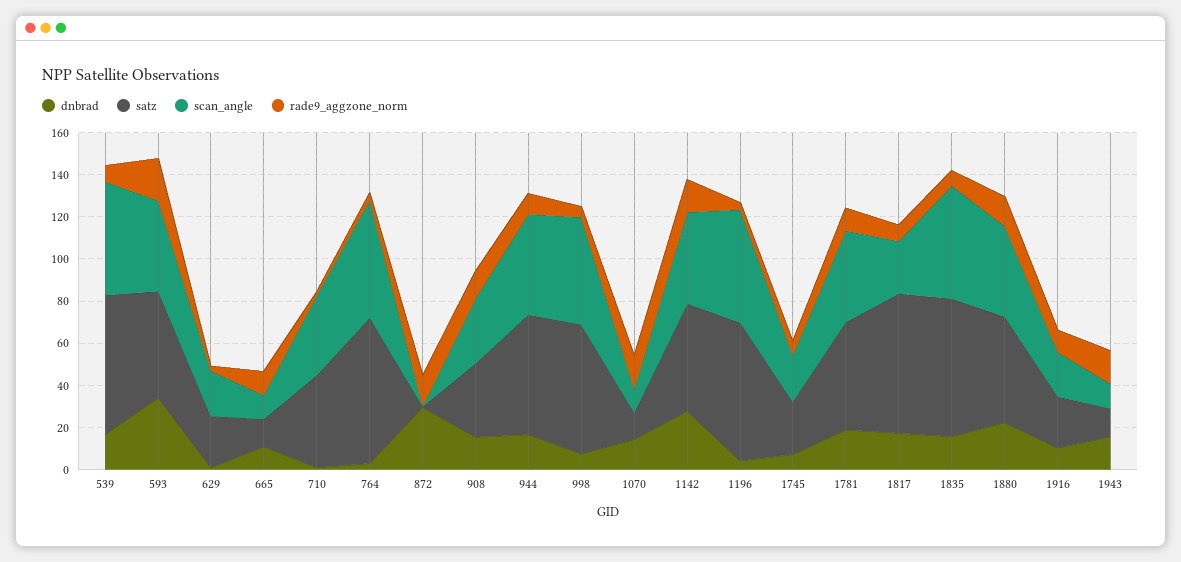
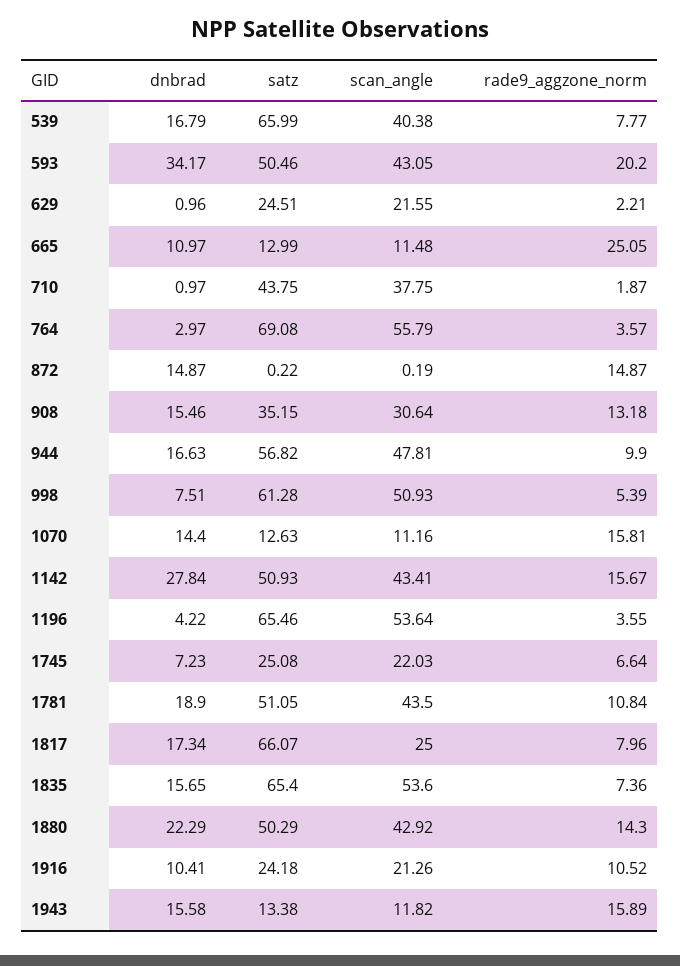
  {
    "dnbrad": {
      "539": 16.79,
      "593": 34.17,
      "629": 0.96,
      "665": 10.97,
      "710": 0.97,
      "764": 2.97,
-     "872": 30,
+     "872": 14.87,
      "908": 15.46,
      "944": 16.63,
      "998": 7.51,
      "1070": 14.4,
      "1142": 27.84,
      "1196": 4.22,
      "1745": 7.23,
      "1781": 18.9,
      "1817": 17.34,
      "1835": 15.65,
      "1880": 22.29,
      "1916": 10.41,
      "1943": 15.58
    },
    "satz": {
      "539": 65.99,
      "593": 50.46,
      "629": 24.51,
      "665": 12.99,
      "710": 43.75,
      "764": 69.08,
      "872": 0.22,
      "908": 35.15,
      "944": 56.82,
      "998": 61.28,
      "1070": 12.63,
      "1142": 50.93,
      "1196": 65.46,
      "1745": 25.08,
      "1781": 51.05,
      "1817": 66.07,
      "1835": 65.4,
      "1880": 50.29,
      "1916": 24.18,
      "1943": 13.38
    },
    "scan_angle": {
-     "539": 55,
+     "539": 40.38,
      "593": 43.05,
      "629": 21.55,
      "665": 11.48,
      "710": 37.75,
      "764": 55.79,
      "872": 0.19,
      "908": 30.64,
      "944": 47.81,
      "998": 50.93,
      "1070": 11.16,
      "1142": 43.41,
      "1196": 53.64,
      "1745": 22.03,
      "1781": 43.5,
      "1817": 25,
      "1835": 53.6,
      "1880": 42.92,
      "1916": 21.26,
      "1943": 11.82
    },
    "rade9_aggzone_norm": {
      "539": 7.77,
      "593": 20.2,
      "629": 2.21,
-     "665": 10,
+     "665": 25.05,
      "710": 1.87,
      "764": 3.57,
      "872": 14.87,
      "908": 13.18,
      "944": 9.9,
      "998": 5.39,
      "1070": 15.81,
      "1142": 15.67,
      "1196": 3.55,
      "1745": 6.64,
      "1781": 10.84,
      "1817": 7.96,
      "1835": 7.36,
      "1880": 14.3,
      "1916": 10.52,
      "1943": 15.89
    }
  }

